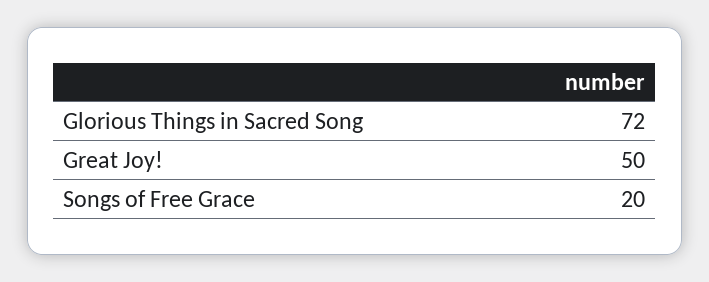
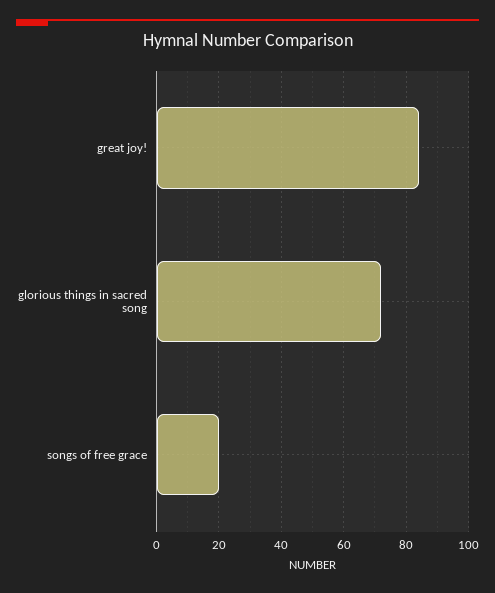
  {
    "Glorious Things in Sacred Song": 72,
-   "Great Joy!": 50,
+   "Great Joy!": 85,
    "Songs of Free Grace": 20
  }

